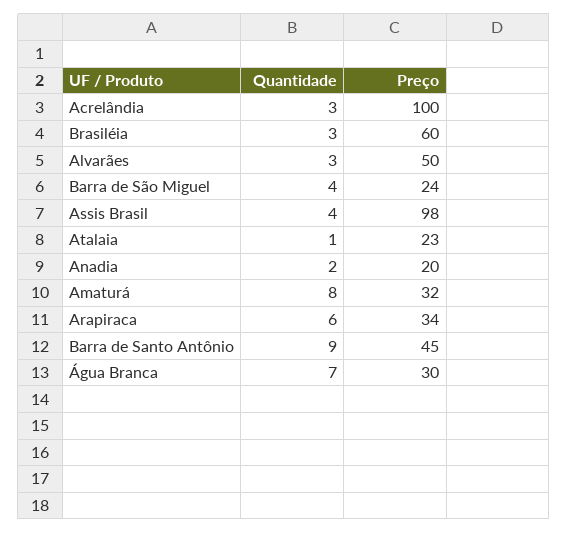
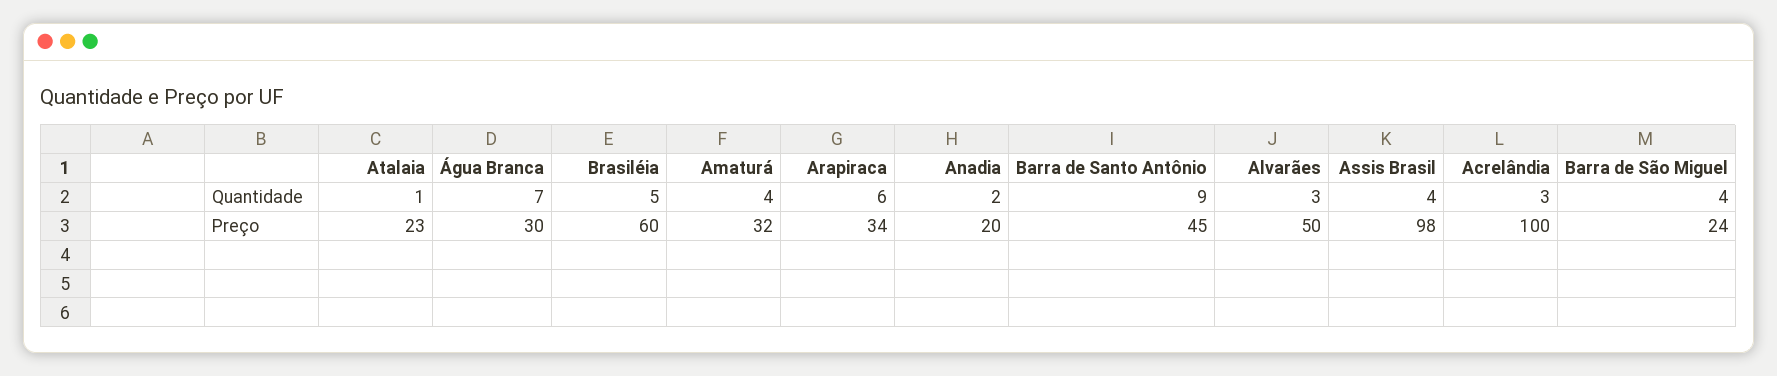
  {
    "Quantidade": {
      "Acrelândia": 3,
-     "Brasiléia": 3,
+     "Brasiléia": 5,
      "Alvarães": 3,
      "Barra de São Miguel": 4,
      "Assis Brasil": 4,
      "Atalaia": 1,
      "Anadia": 2,
-     "Amaturá": 8,
+     "Amaturá": 4,
      "Arapiraca": 6,
      "Barra de Santo Antônio": 9,
      "Água Branca": 7
    },
    "Preço": {
      "Acrelândia": 100,
      "Brasiléia": 60,
      "Alvarães": 50,
      "Barra de São Miguel": 24,
      "Assis Brasil": 98,
      "Atalaia": 23,
      "Anadia": 20,
      "Amaturá": 32,
      "Arapiraca": 34,
      "Barra de Santo Antônio": 45,
      "Água Branca": 30
    }
  }

